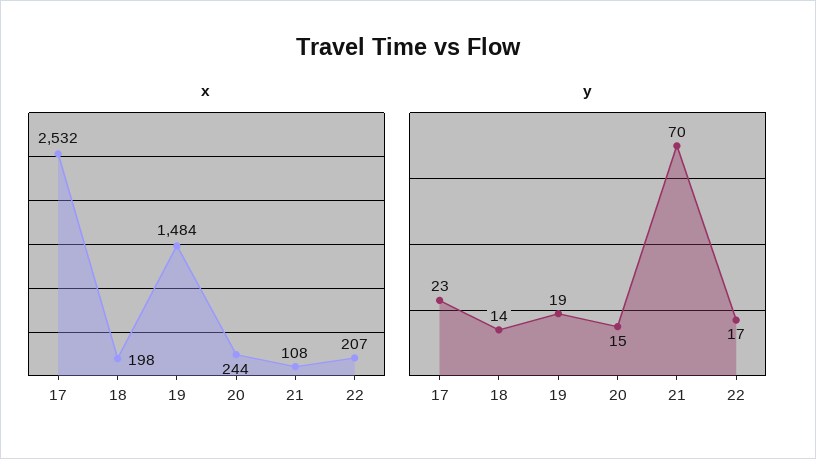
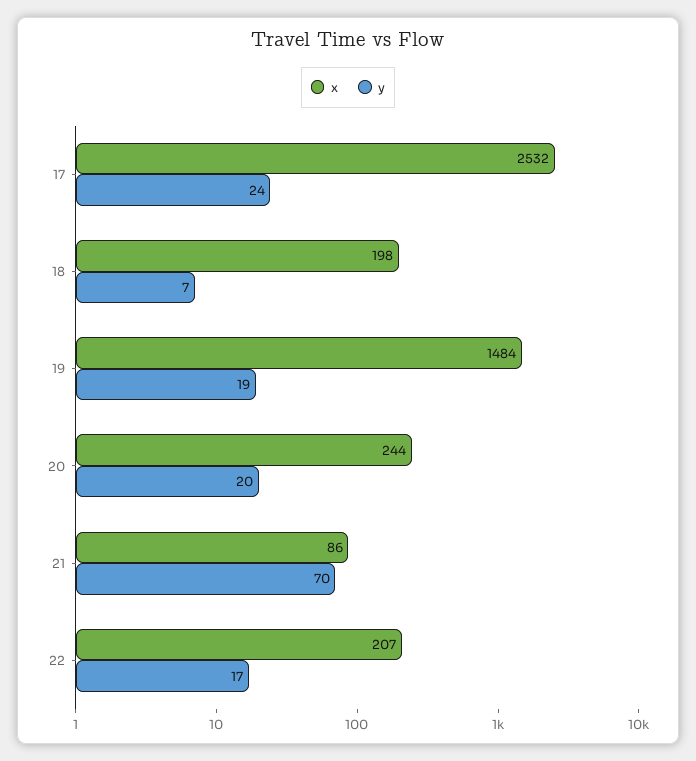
  {
    "x": {
      "17": 2532,
      "18": 198,
      "19": 1484,
      "20": 244,
-     "21": 108,
+     "21": 86,
      "22": 207
    },
    "y": {
-     "17": 23,
+     "17": 24,
-     "18": 14,
+     "18": 7,
      "19": 19,
-     "20": 15,
+     "20": 20,
      "21": 70,
      "22": 17
    }
  }

